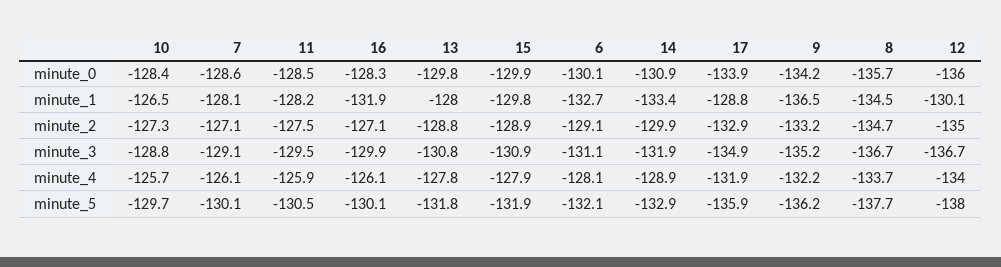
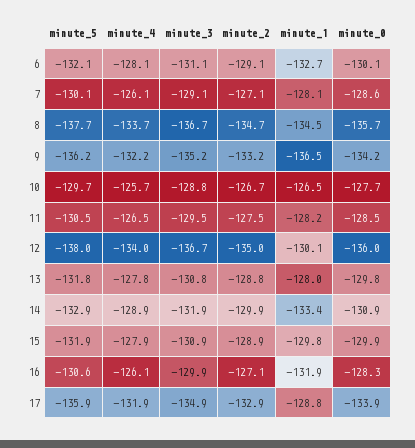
  {
    "10": {
-     "minute_0": -128.4,
+     "minute_0": -127.7,
      "minute_1": -126.5,
-     "minute_2": -127.3,
+     "minute_2": -126.7,
      "minute_3": -128.8,
      "minute_4": -125.7,
      "minute_5": -129.7
    },
    "7": {
      "minute_0": -128.6,
      "minute_1": -128.1,
      "minute_2": -127.1,
      "minute_3": -129.1,
      "minute_4": -126.1,
      "minute_5": -130.1
    },
    "11": {
      "minute_0": -128.5,
      "minute_1": -128.2,
      "minute_2": -127.5,
      "minute_3": -129.5,
-     "minute_4": -125.9,
+     "minute_4": -126.5,
      "minute_5": -130.5
    },
    "16": {
      "minute_0": -128.3,
      "minute_1": -131.9,
      "minute_2": -127.1,
      "minute_3": -129.9,
      "minute_4": -126.1,
-     "minute_5": -130.1
+     "minute_5": -130.6
    },
    "13": {
      "minute_0": -129.8,
      "minute_1": -128,
      "minute_2": -128.8,
      "minute_3": -130.8,
      "minute_4": -127.8,
      "minute_5": -131.8
    },
    "15": {
      "minute_0": -129.9,
      "minute_1": -129.8,
      "minute_2": -128.9,
      "minute_3": -130.9,
      "minute_4": -127.9,
      "minute_5": -131.9
    },
    "6": {
      "minute_0": -130.1,
      "minute_1": -132.7,
      "minute_2": -129.1,
      "minute_3": -131.1,
      "minute_4": -128.1,
      "minute_5": -132.1
    },
    "14": {
      "minute_0": -130.9,
      "minute_1": -133.4,
      "minute_2": -129.9,
      "minute_3": -131.9,
      "minute_4": -128.9,
      "minute_5": -132.9
    },
    "17": {
      "minute_0": -133.9,
      "minute_1": -128.8,
      "minute_2": -132.9,
      "minute_3": -134.9,
      "minute_4": -131.9,
      "minute_5": -135.9
    },
    "9": {
      "minute_0": -134.2,
      "minute_1": -136.5,
      "minute_2": -133.2,
      "minute_3": -135.2,
      "minute_4": -132.2,
      "minute_5": -136.2
    },
    "8": {
      "minute_0": -135.7,
      "minute_1": -134.5,
      "minute_2": -134.7,
      "minute_3": -136.7,
      "minute_4": -133.7,
      "minute_5": -137.7
    },
    "12": {
      "minute_0": -136,
      "minute_1": -130.1,
      "minute_2": -135,
      "minute_3": -136.7,
      "minute_4": -134,
      "minute_5": -138
    }
  }

